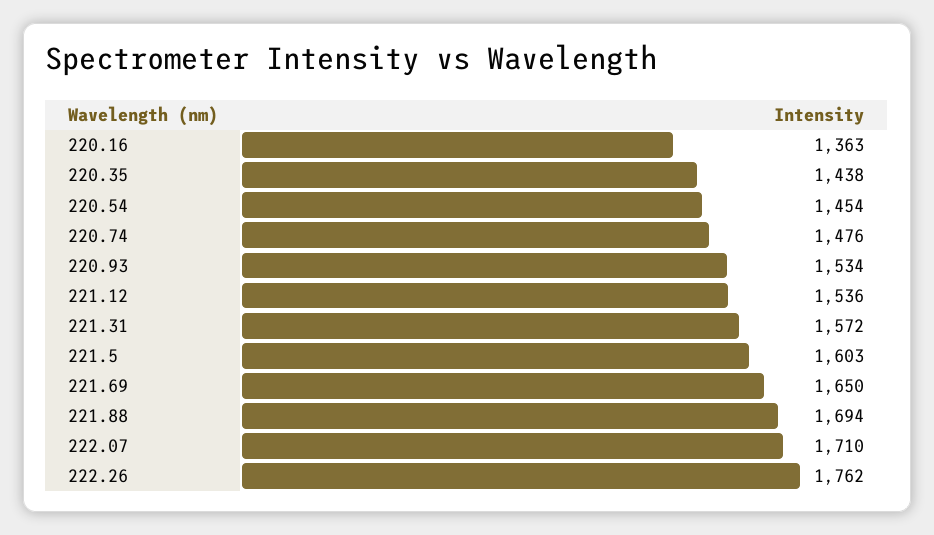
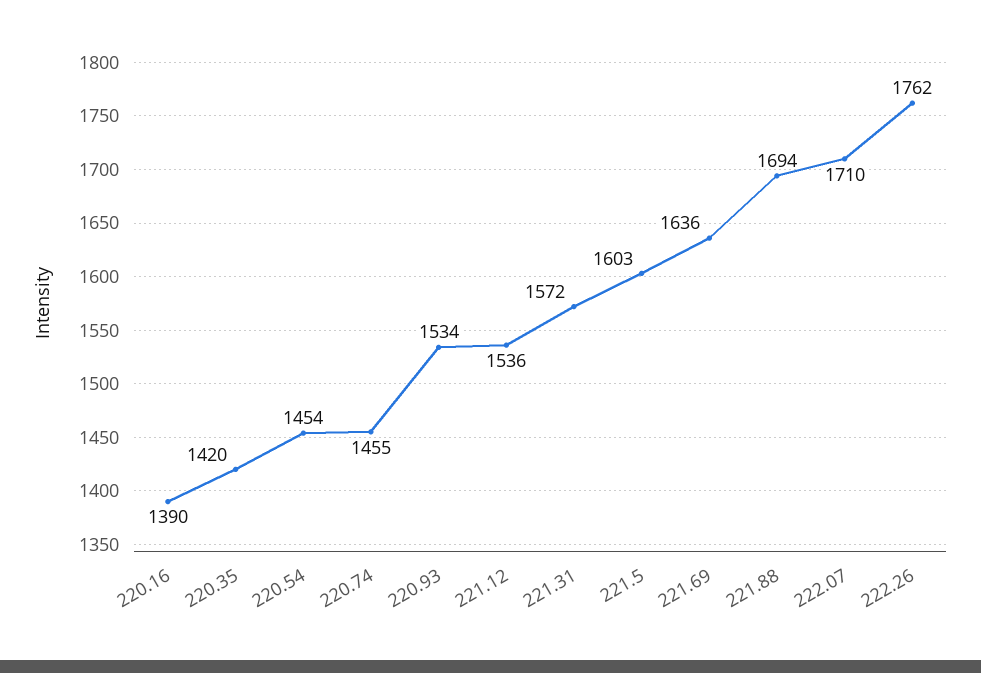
  {
-   "220.16": 1363,
+   "220.16": 1390,
-   "220.35": 1438,
+   "220.35": 1420,
    "220.54": 1454,
-   "220.74": 1476,
+   "220.74": 1455,
    "220.93": 1534,
    "221.12": 1536,
    "221.31": 1572,
    "221.5": 1603,
-   "221.69": 1650,
+   "221.69": 1636,
    "221.88": 1694,
    "222.07": 1710,
    "222.26": 1762
  }

